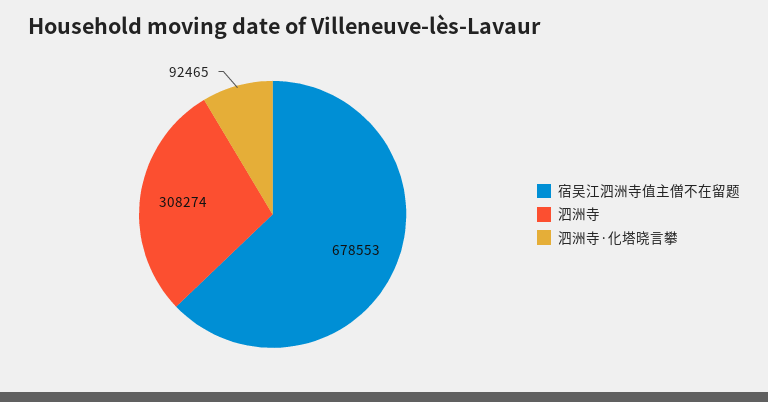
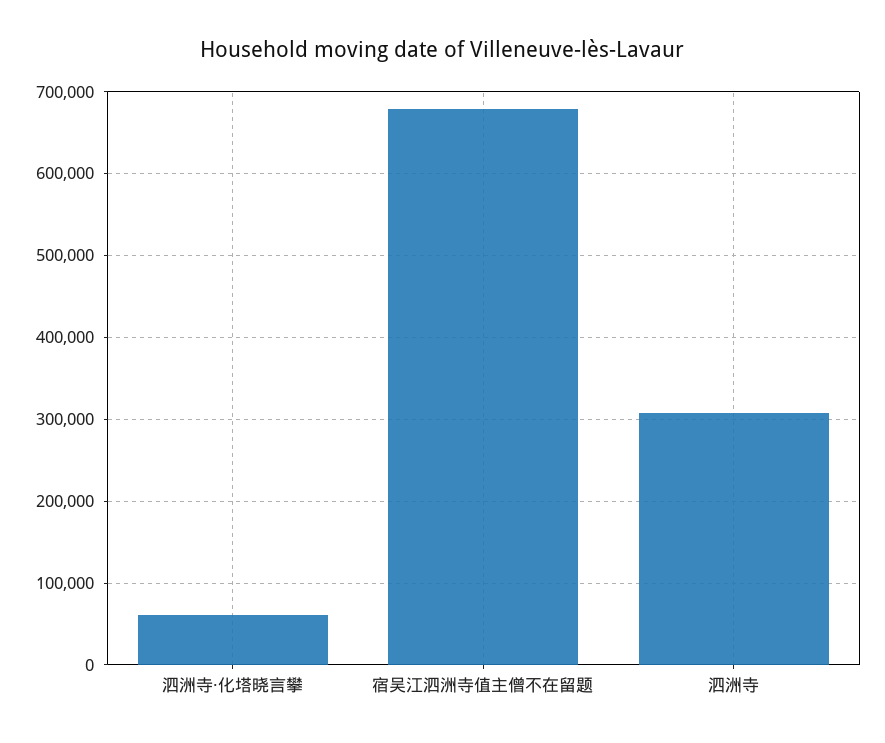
  {
    "宿吴江泗洲寺值主僧不在留题": 678553,
    "泗洲寺": 308274,
-   "泗洲寺·化塔晓言攀": 92465
+   "泗洲寺·化塔晓言攀": 60000
  }

